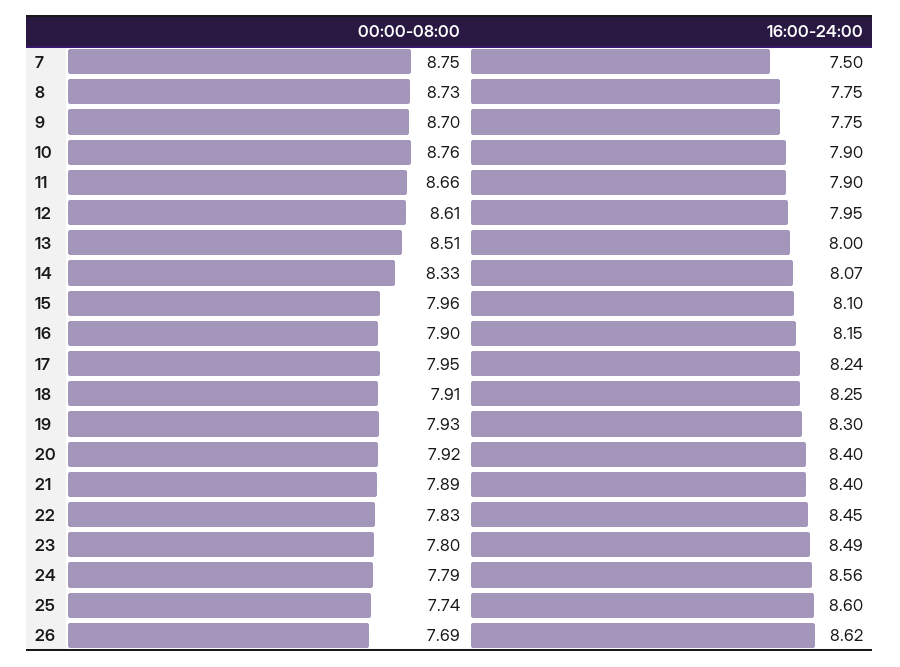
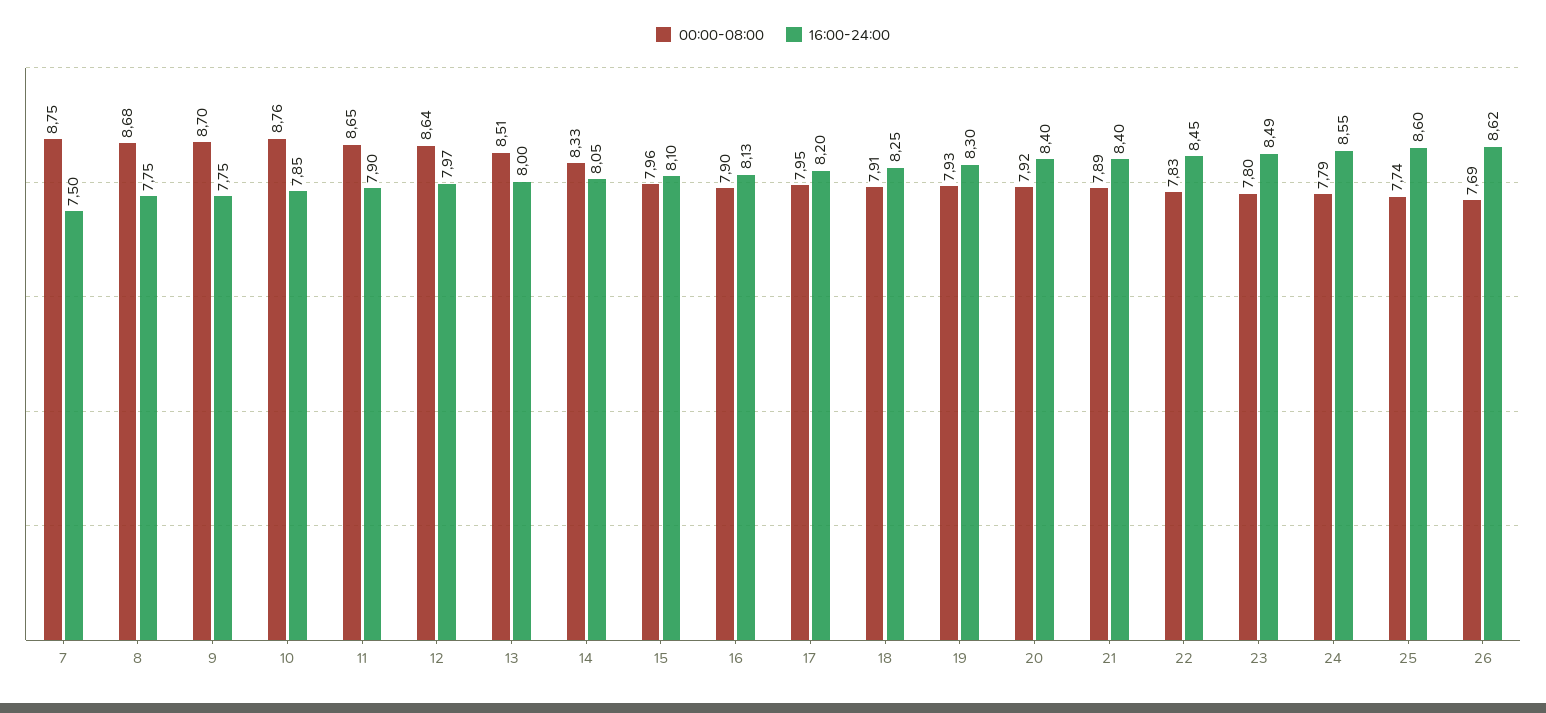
  {
    "00:00-08:00": {
      "7": 8.75,
-     "8": 8.73,
+     "8": 8.68,
      "9": 8.7,
      "10": 8.76,
-     "11": 8.66,
+     "11": 8.65,
-     "12": 8.61,
+     "12": 8.64,
      "13": 8.51,
      "14": 8.33,
      "15": 7.96,
      "16": 7.9,
      "17": 7.95,
      "18": 7.91,
      "19": 7.93,
      "20": 7.92,
      "21": 7.89,
      "22": 7.83,
      "23": 7.8,
      "24": 7.79,
      "25": 7.74,
      "26": 7.69
    },
    "16:00-24:00": {
      "7": 7.5,
      "8": 7.75,
      "9": 7.75,
-     "10": 7.9,
+     "10": 7.85,
      "11": 7.9,
-     "12": 7.95,
+     "12": 7.97,
      "13": 8,
-     "14": 8.07,
+     "14": 8.05,
      "15": 8.1,
-     "16": 8.15,
+     "16": 8.13,
-     "17": 8.24,
+     "17": 8.2,
      "18": 8.25,
      "19": 8.3,
      "20": 8.4,
      "21": 8.4,
      "22": 8.45,
      "23": 8.49,
-     "24": 8.56,
+     "24": 8.55,
      "25": 8.6,
      "26": 8.62
    }
  }

